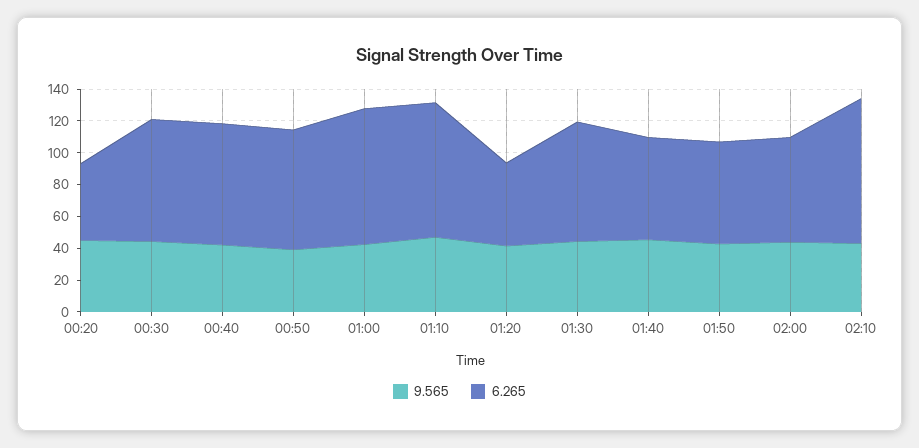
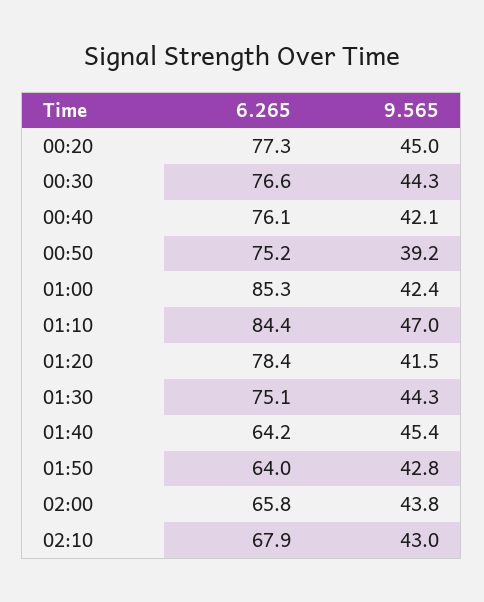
  {
    "9.565": {
      "00:20": 45,
      "00:30": 44.3,
      "00:40": 42.1,
      "00:50": 39.2,
      "01:00": 42.4,
      "01:10": 47,
      "01:20": 41.5,
      "01:30": 44.3,
      "01:40": 45.4,
      "01:50": 42.8,
      "02:00": 43.8,
      "02:10": 43
    },
    "6.265": {
-     "00:20": 50,
+     "00:20": 77.3,
      "00:30": 76.6,
      "00:40": 76.1,
      "00:50": 75.2,
      "01:00": 85.3,
      "01:10": 84.4,
-     "01:20": 50,
+     "01:20": 78.4,
      "01:30": 75.1,
      "01:40": 64.2,
      "01:50": 64,
      "02:00": 65.8,
-     "02:10": 90
+     "02:10": 67.9
    }
  }

